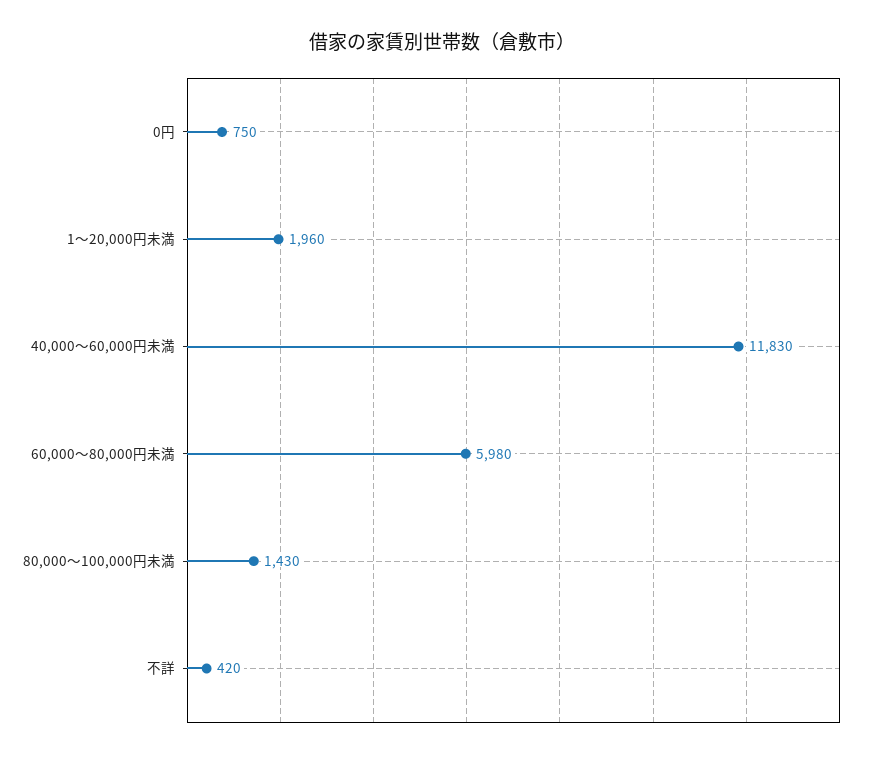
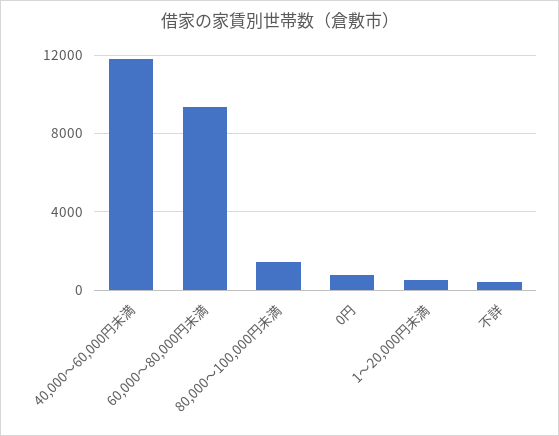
  {
    "0円": 750,
-   "1～20,000円未満": 1960,
+   "1～20,000円未満": 500,
    "40,000～60,000円未満": 11830,
-   "60,000～80,000円未満": 5980,
+   "60,000～80,000円未満": 9500,
    "80,000～100,000円未満": 1430,
    "不詳": 420
  }

